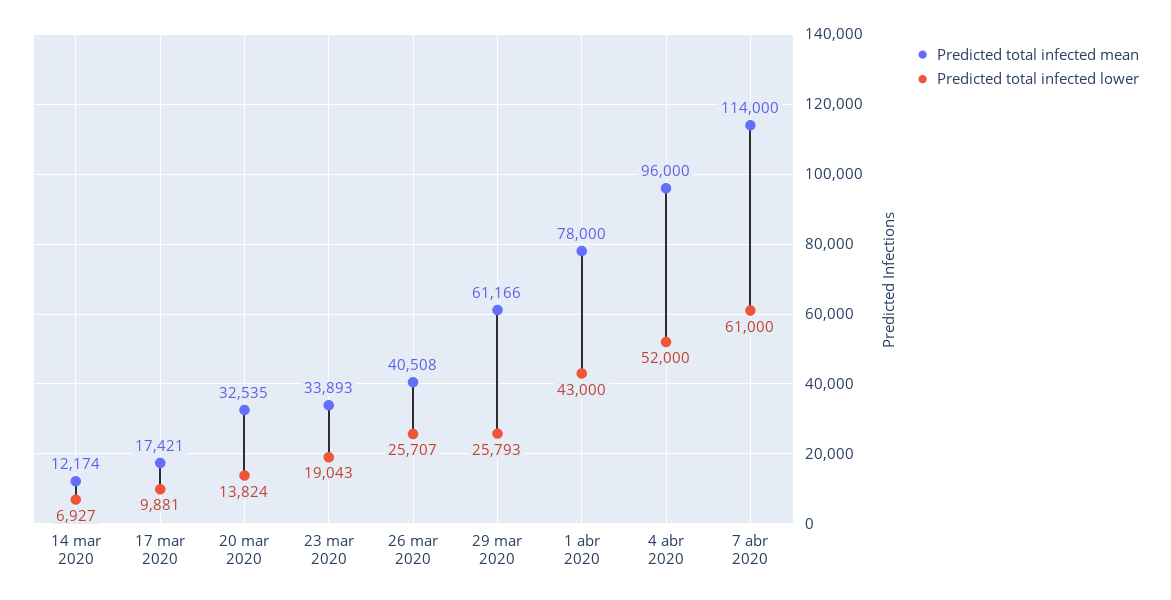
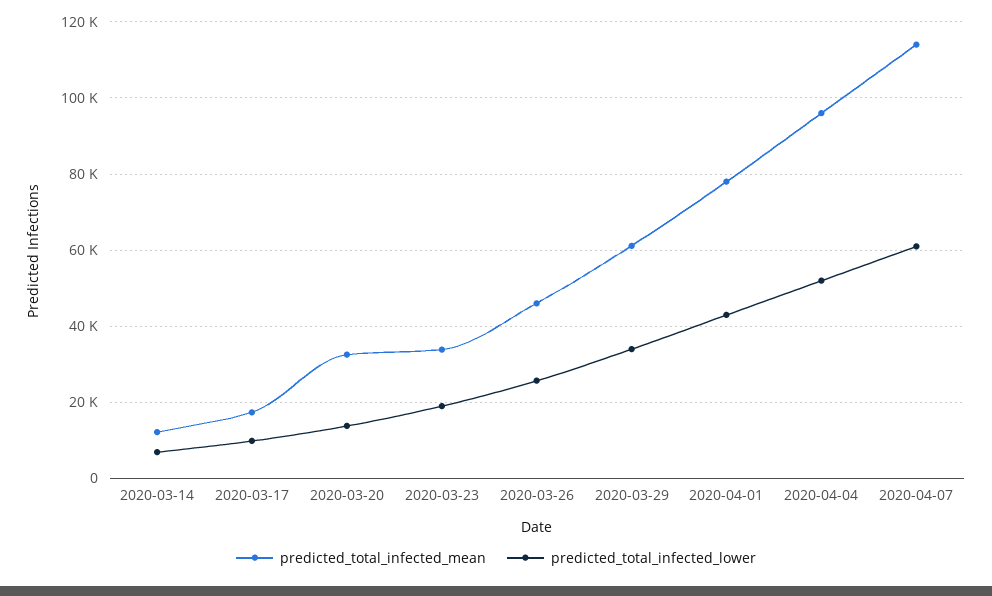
  {
    "Predicted total infected mean": {
      "14 mar 2020": 12174,
      "17 mar 2020": 17421,
      "20 mar 2020": 32535,
      "23 mar 2020": 33893,
-     "26 mar 2020": 40508,
+     "26 mar 2020": 46000,
      "29 mar 2020": 61166,
      "1 abr 2020": 78000,
      "4 abr 2020": 96000,
      "7 abr 2020": 114000
    },
    "Predicted total infected lower": {
      "14 mar 2020": 6927,
      "17 mar 2020": 9881,
      "20 mar 2020": 13824,
      "23 mar 2020": 19043,
      "26 mar 2020": 25707,
-     "29 mar 2020": 25793,
+     "29 mar 2020": 34000,
      "1 abr 2020": 43000,
      "4 abr 2020": 52000,
      "7 abr 2020": 61000
    }
  }

